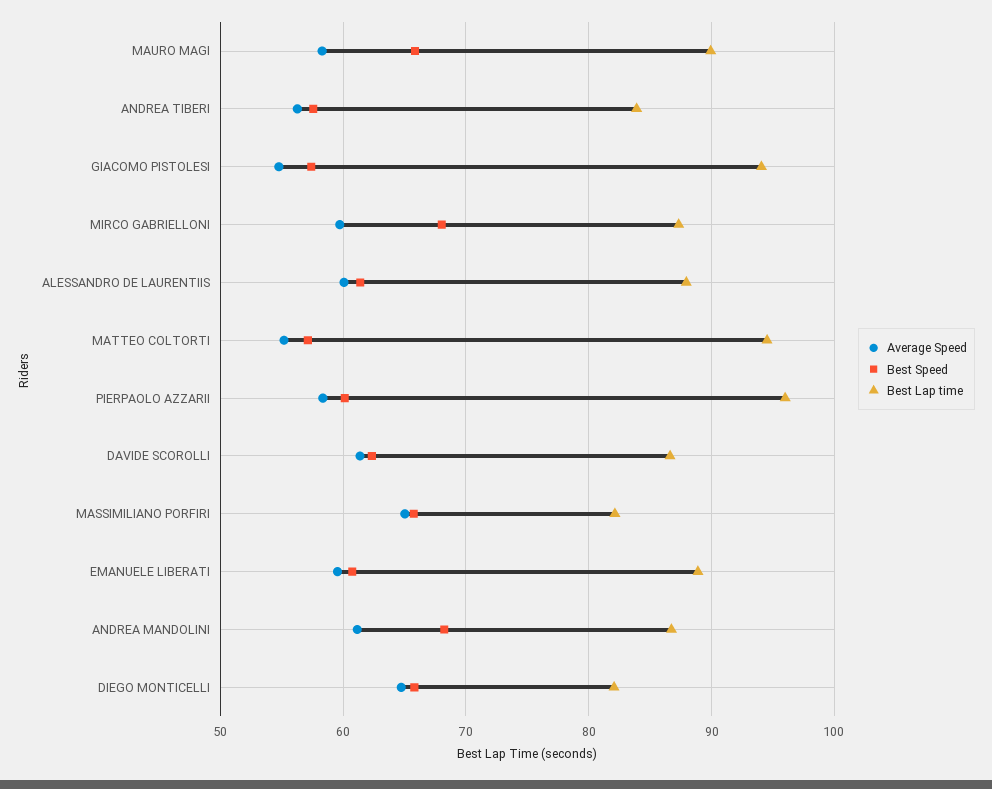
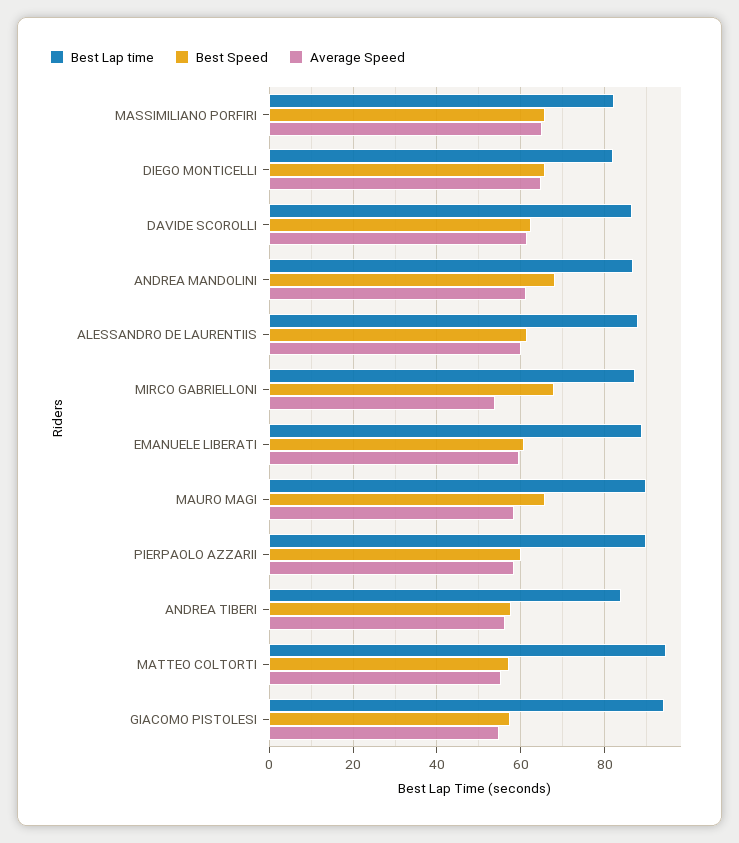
  {
    "Average Speed": {
      "MAURO MAGI": 58,
      "ANDREA TIBERI": 56,
      "GIACOMO PISTOLESI": 55,
-     "MIRCO GABRIELLONI": 60,
+     "MIRCO GABRIELLONI": 54,
      "ALESSANDRO DE LAURENTIIS": 60,
      "MATTEO COLTORTI": 55,
      "PIERPAOLO AZZARII": 58,
      "DAVIDE SCOROLLI": 61,
      "MASSIMILIANO PORFIRI": 65,
      "EMANUELE LIBERATI": 60,
      "ANDREA MANDOLINI": 61,
      "DIEGO MONTICELLI": 65
    },
    "Best Speed": {
      "MAURO MAGI": 66,
      "ANDREA TIBERI": 58,
      "GIACOMO PISTOLESI": 57,
      "MIRCO GABRIELLONI": 68,
      "ALESSANDRO DE LAURENTIIS": 61,
      "MATTEO COLTORTI": 57,
      "PIERPAOLO AZZARII": 60,
      "DAVIDE SCOROLLI": 62,
      "MASSIMILIANO PORFIRI": 66,
      "EMANUELE LIBERATI": 61,
      "ANDREA MANDOLINI": 68,
      "DIEGO MONTICELLI": 66
    },
    "Best Lap time": {
      "MAURO MAGI": 90,
      "ANDREA TIBERI": 84,
      "GIACOMO PISTOLESI": 94,
      "MIRCO GABRIELLONI": 87,
      "ALESSANDRO DE LAURENTIIS": 88,
      "MATTEO COLTORTI": 95,
-     "PIERPAOLO AZZARII": 96,
+     "PIERPAOLO AZZARII": 90,
      "DAVIDE SCOROLLI": 87,
      "MASSIMILIANO PORFIRI": 82,
      "EMANUELE LIBERATI": 89,
      "ANDREA MANDOLINI": 87,
      "DIEGO MONTICELLI": 82
    }
  }

